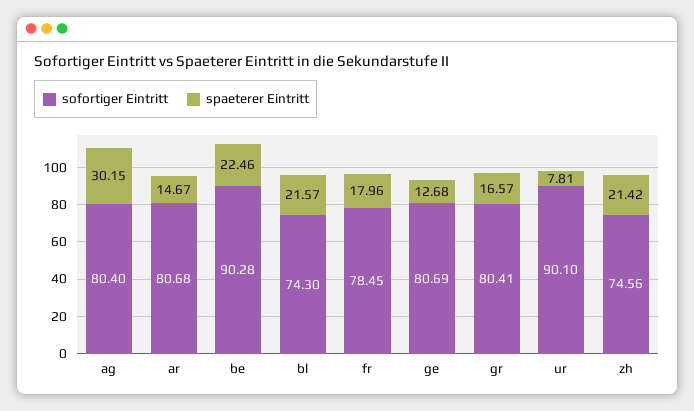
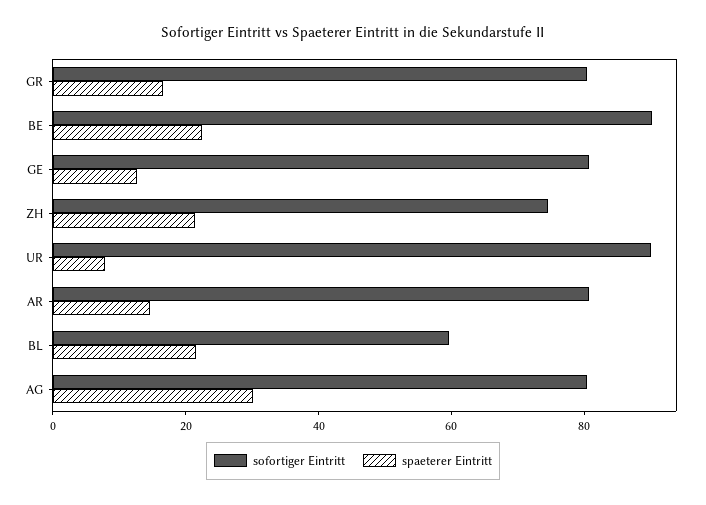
  {
    "sofortiger Eintritt": {
      "ag": 80.4,
      "ar": 80.68,
      "be": 90.28,
-     "bl": 74.3,
+     "bl": 60,
-     "fr": 78.45,
      "ge": 80.69,
      "gr": 80.41,
      "ur": 90.1,
      "zh": 74.56
    },
    "spaeterer Eintritt": {
      "ag": 30.15,
      "ar": 14.67,
      "be": 22.46,
      "bl": 21.57,
-     "fr": 17.96,
      "ge": 12.68,
      "gr": 16.57,
      "ur": 7.81,
      "zh": 21.42
    }
  }

